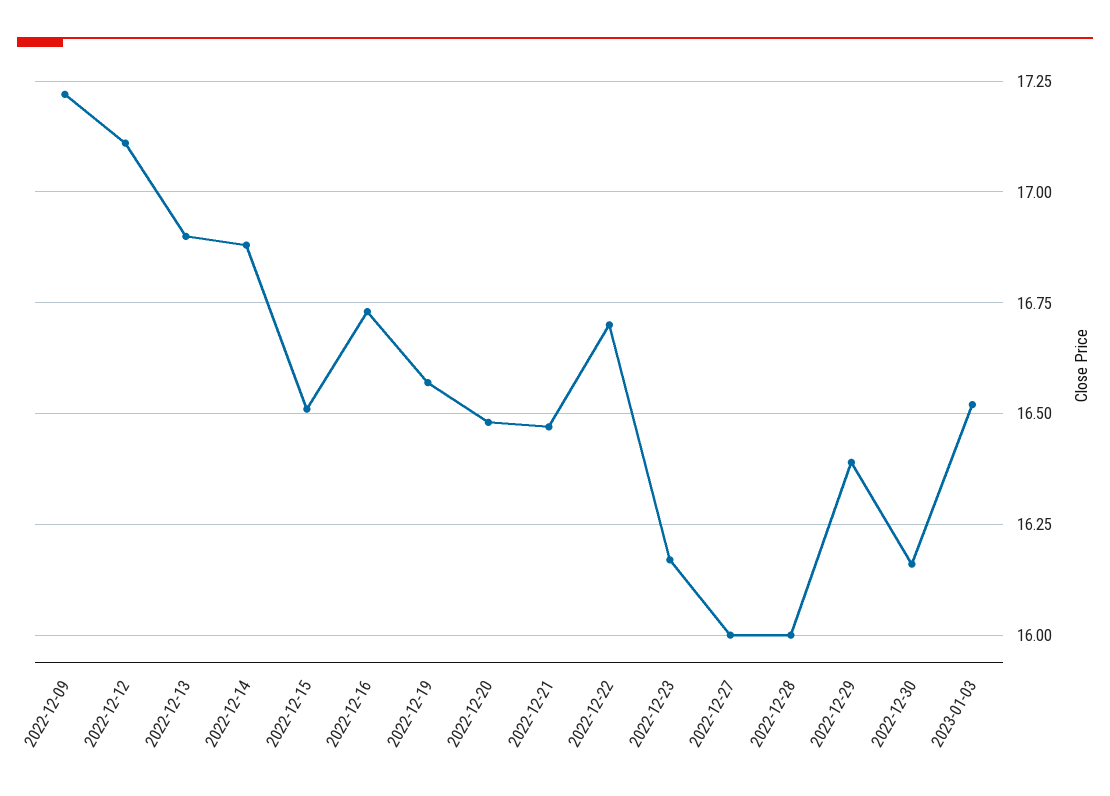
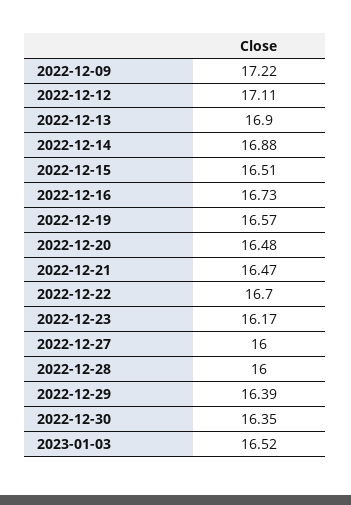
  {
    "2022-12-09": 17.22,
    "2022-12-12": 17.11,
    "2022-12-13": 16.9,
    "2022-12-14": 16.88,
    "2022-12-15": 16.51,
    "2022-12-16": 16.73,
    "2022-12-19": 16.57,
    "2022-12-20": 16.48,
    "2022-12-21": 16.47,
    "2022-12-22": 16.7,
    "2022-12-23": 16.17,
    "2022-12-27": 16,
    "2022-12-28": 16,
    "2022-12-29": 16.39,
-   "2022-12-30": 16.15,
+   "2022-12-30": 16.35,
    "2023-01-03": 16.52
  }

